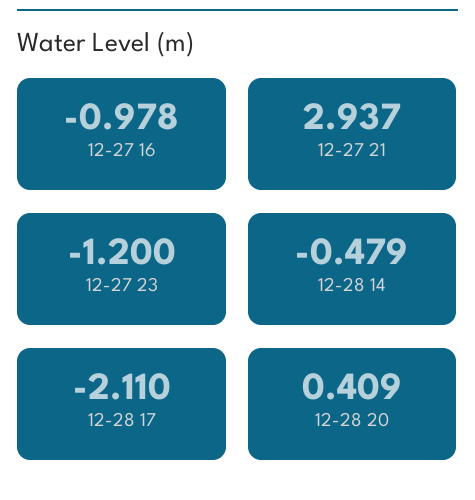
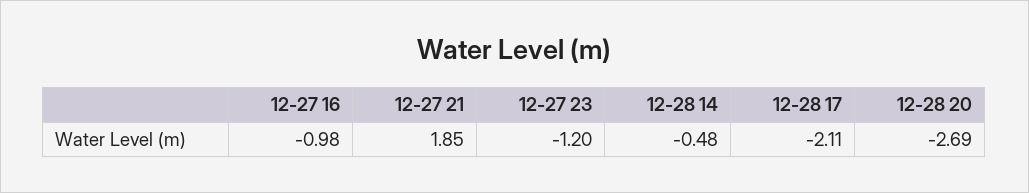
  {
    "12-27 16": -0.978,
-   "12-27 21": 2.937,
+   "12-27 21": 1.85,
    "12-27 23": -1.2,
    "12-28 14": -0.479,
    "12-28 17": -2.11,
-   "12-28 20": 0.409
+   "12-28 20": -2.69
  }

